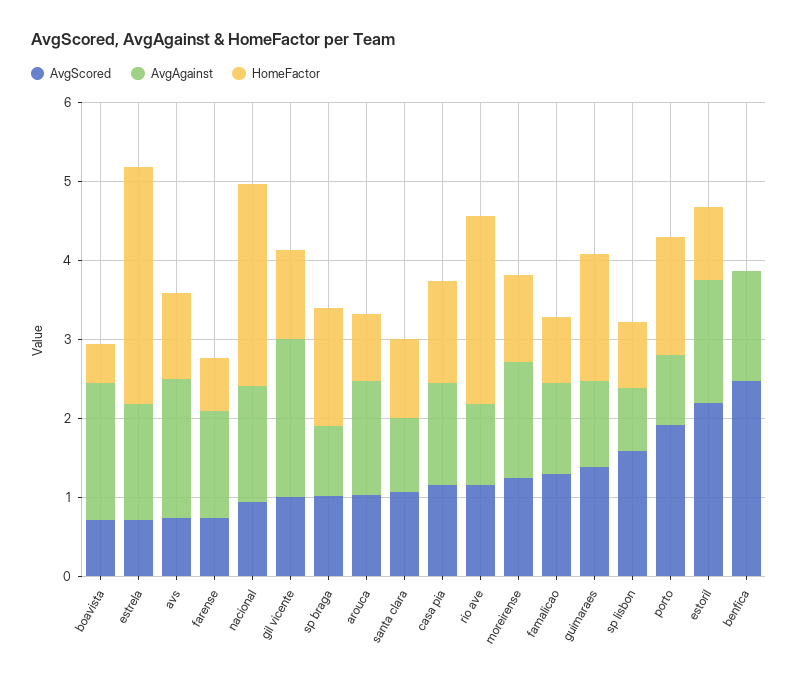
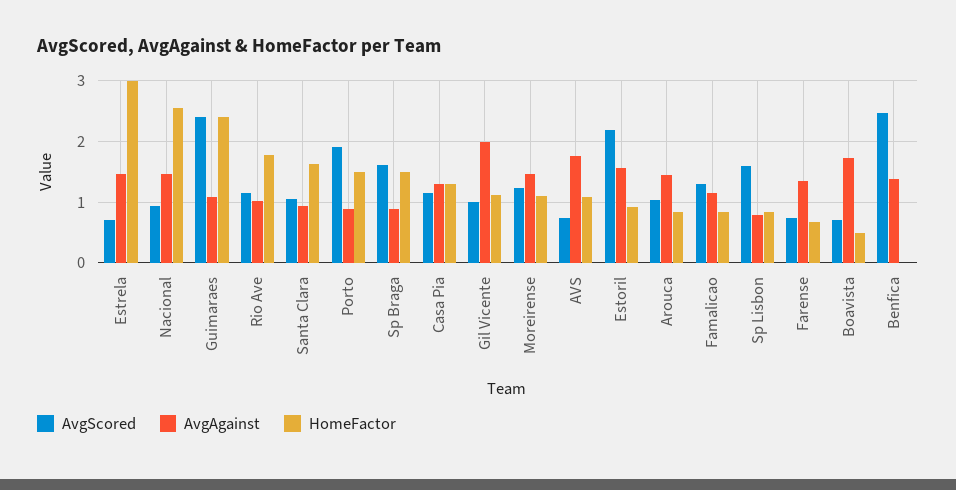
  {
    "AvgScored": {
      "boavista": 0.7,
      "estrela": 0.7,
      "avs": 0.7,
      "farense": 0.7,
      "nacional": 0.9,
      "gil vicente": 1,
-     "sp braga": 1,
+     "sp braga": 1.6,
      "arouca": 1,
      "santa clara": 1.1,
      "casa pia": 1.1,
      "rio ave": 1.1,
      "moreirense": 1.2,
      "famalicao": 1.3,
-     "guimaraes": 1.4,
+     "guimaraes": 2.4,
      "sp lisbon": 1.6,
      "porto": 1.9,
      "estoril": 2.2,
      "benfica": 2.5
    },
    "AvgAgainst": {
      "boavista": 1.7,
      "estrela": 1.5,
      "avs": 1.8,
      "farense": 1.4,
      "nacional": 1.5,
      "gil vicente": 2,
      "sp braga": 0.9,
      "arouca": 1.4,
      "santa clara": 0.9,
      "casa pia": 1.3,
      "rio ave": 1,
      "moreirense": 1.5,
      "famalicao": 1.1,
      "guimaraes": 1.1,
      "sp lisbon": 0.8,
      "porto": 0.9,
      "estoril": 1.6,
      "benfica": 1.4
    },
    "HomeFactor": {
      "boavista": 0.5,
      "estrela": 3,
      "avs": 1.1,
      "farense": 0.7,
      "nacional": 2.6,
      "gil vicente": 1.1,
      "sp braga": 1.5,
      "arouca": 0.8,
-     "santa clara": 1,
+     "santa clara": 1.6,
      "casa pia": 1.3,
-     "rio ave": 2.4,
+     "rio ave": 1.8,
      "moreirense": 1.1,
      "famalicao": 0.8,
-     "guimaraes": 1.6,
+     "guimaraes": 2.4,
      "sp lisbon": 0.8,
      "porto": 1.5,
      "estoril": 0.9,
      "benfica": 0
    }
  }

